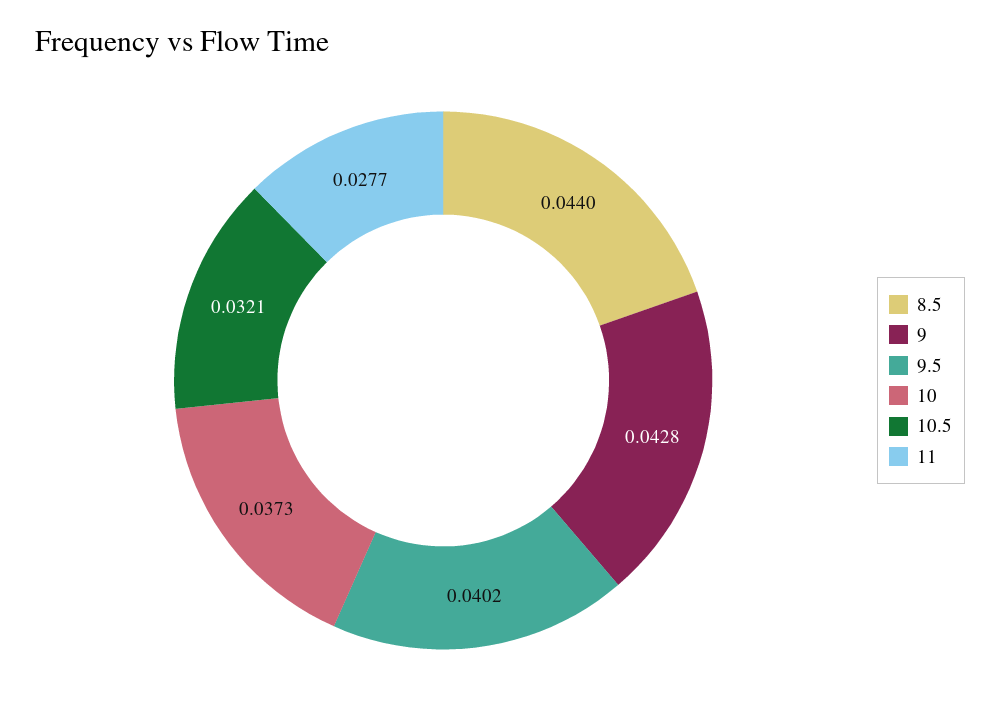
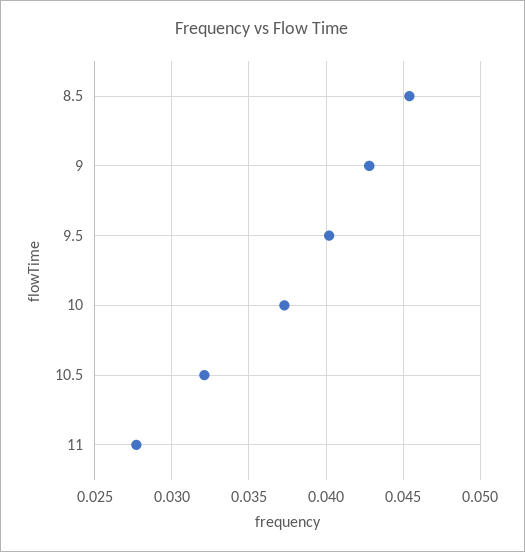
  {
-   "8.5": 0.044,
+   "8.5": 0.0455,
    "9": 0.0428,
    "9.5": 0.0402,
    "10": 0.0373,
    "10.5": 0.0321,
    "11": 0.0277
  }

